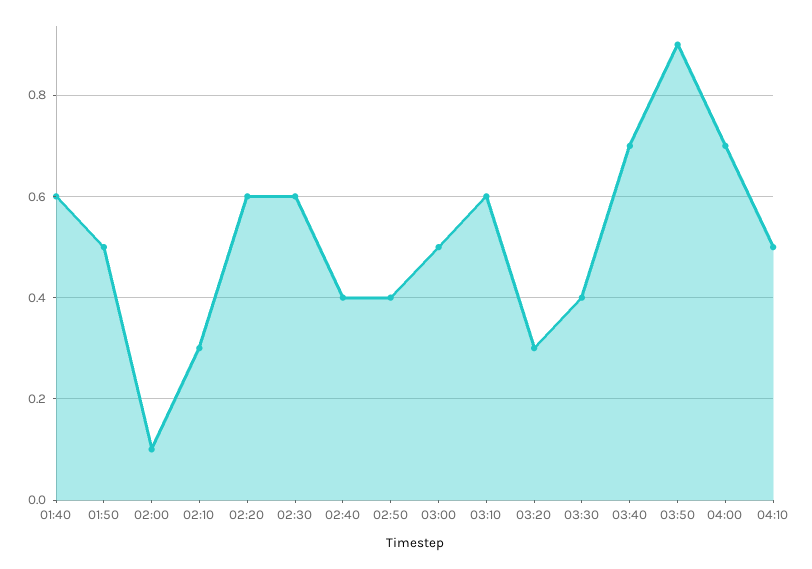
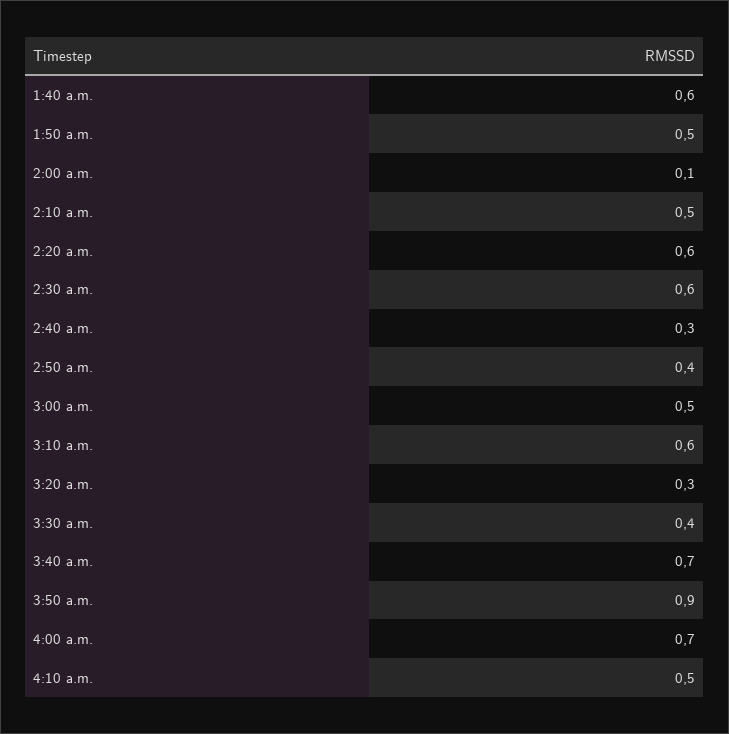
  {
    "01:40": 0.6,
    "01:50": 0.5,
    "02:00": 0.1,
-   "02:10": 0.3,
+   "02:10": 0.5,
    "02:20": 0.6,
    "02:30": 0.6,
-   "02:40": 0.4,
+   "02:40": 0.3,
    "02:50": 0.4,
    "03:00": 0.5,
    "03:10": 0.6,
    "03:20": 0.3,
    "03:30": 0.4,
    "03:40": 0.7,
    "03:50": 0.9,
    "04:00": 0.7,
    "04:10": 0.5
  }

